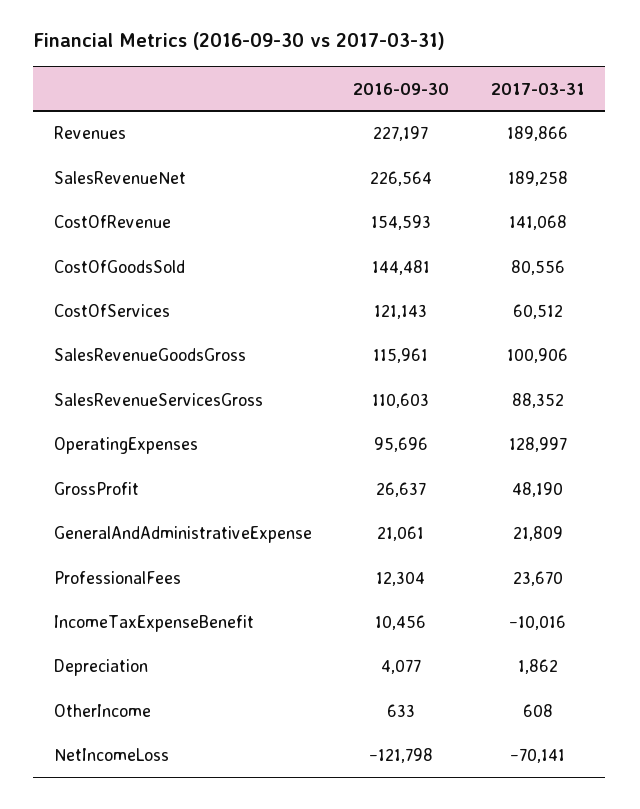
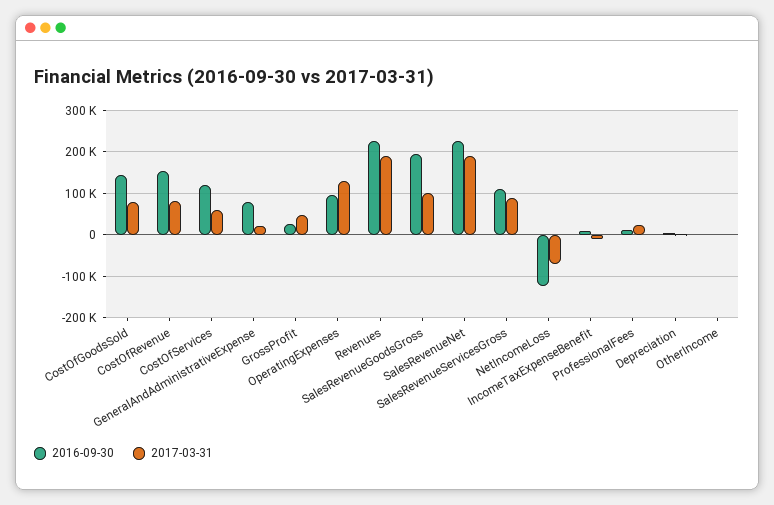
  {
    "2016-09-30": {
      "Revenues": 227197,
      "SalesRevenueNet": 226564,
      "CostOfRevenue": 154593,
      "CostOfGoodsSold": 144481,
      "CostOfServices": 121143,
-     "SalesRevenueGoodsGross": 115961,
+     "SalesRevenueGoodsGross": 200000,
      "SalesRevenueServicesGross": 110603,
      "OperatingExpenses": 95696,
      "GrossProfit": 26637,
-     "GeneralAndAdministrativeExpense": 21061,
+     "GeneralAndAdministrativeExpense": 80000,
      "ProfessionalFees": 12304,
      "IncomeTaxExpenseBenefit": 10456,
      "Depreciation": 4077,
      "OtherIncome": 633,
      "NetIncomeLoss": -121798
    },
    "2017-03-31": {
      "Revenues": 189866,
      "SalesRevenueNet": 189258,
-     "CostOfRevenue": 141068,
+     "CostOfRevenue": 80000,
      "CostOfGoodsSold": 80556,
      "CostOfServices": 60512,
      "SalesRevenueGoodsGross": 100906,
      "SalesRevenueServicesGross": 88352,
      "OperatingExpenses": 128997,
      "GrossProfit": 48190,
      "GeneralAndAdministrativeExpense": 21809,
      "ProfessionalFees": 23670,
      "IncomeTaxExpenseBenefit": -10016,
      "Depreciation": 1862,
      "OtherIncome": 608,
      "NetIncomeLoss": -70141
    }
  }

